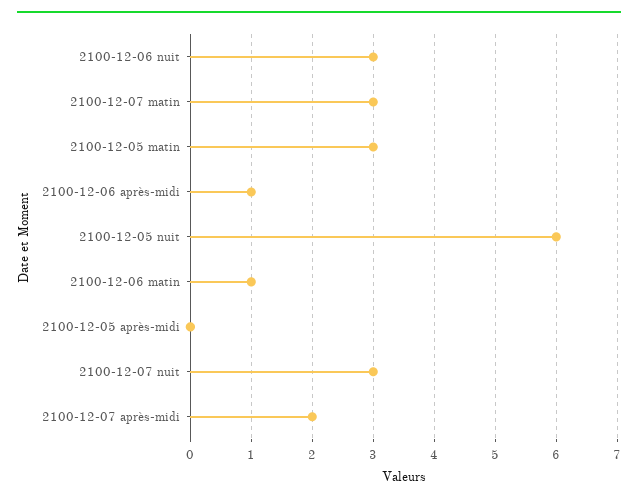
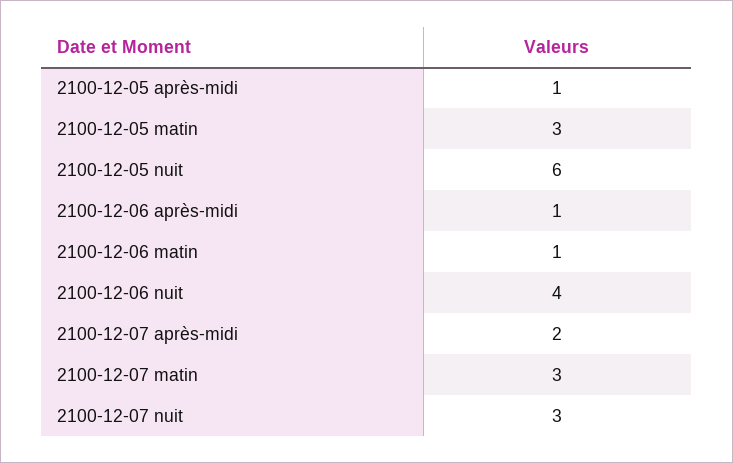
  {
-   "2100-12-06 nuit": 3,
+   "2100-12-06 nuit": 4,
    "2100-12-07 matin": 3,
    "2100-12-05 matin": 3,
    "2100-12-06 après-midi": 1,
    "2100-12-05 nuit": 6,
    "2100-12-06 matin": 1,
-   "2100-12-05 après-midi": 0,
+   "2100-12-05 après-midi": 1,
    "2100-12-07 nuit": 3,
    "2100-12-07 après-midi": 2
  }

